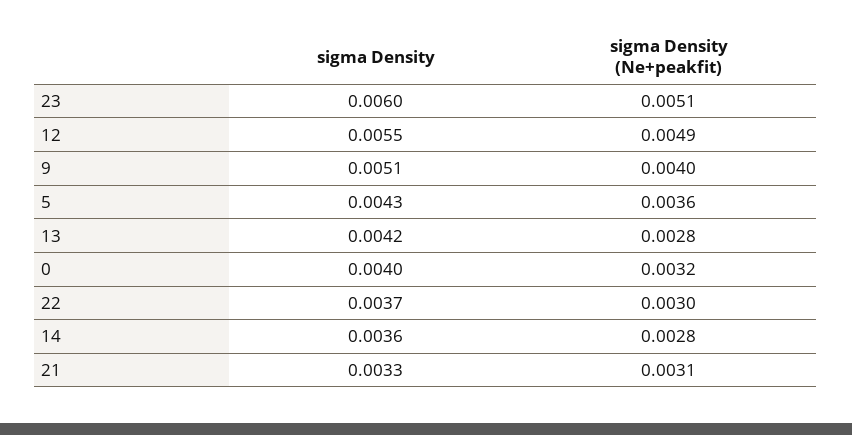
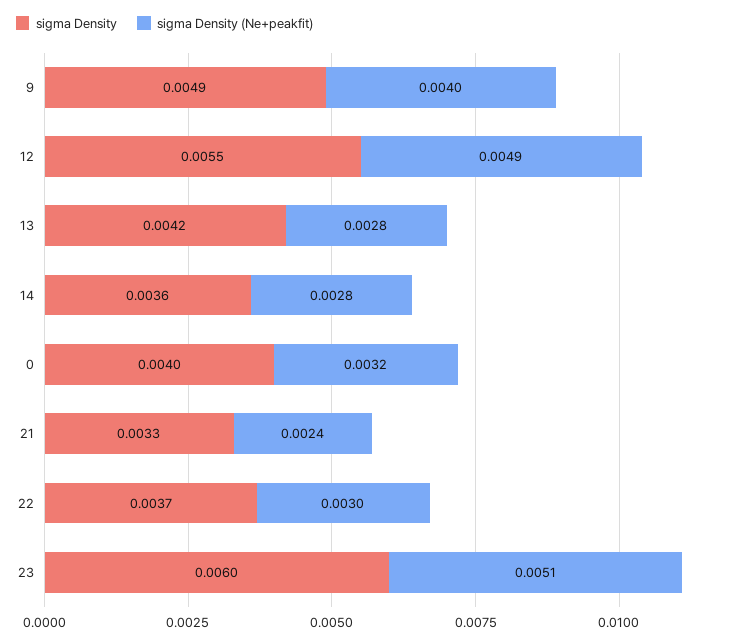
  {
    "sigma Density": {
      "23": 0.006,
      "12": 0.0055,
-     "9": 0.0051,
+     "9": 0.0049,
-     "5": 0.0043,
      "13": 0.0042,
      "0": 0.004,
      "22": 0.0037,
      "14": 0.0036,
      "21": 0.0033
    },
    "sigma Density (Ne+peakfit)": {
      "23": 0.0051,
      "12": 0.0049,
      "9": 0.004,
-     "5": 0.0036,
      "13": 0.0028,
      "0": 0.0032,
      "22": 0.003,
      "14": 0.0028,
-     "21": 0.0031
+     "21": 0.0024
    }
  }

